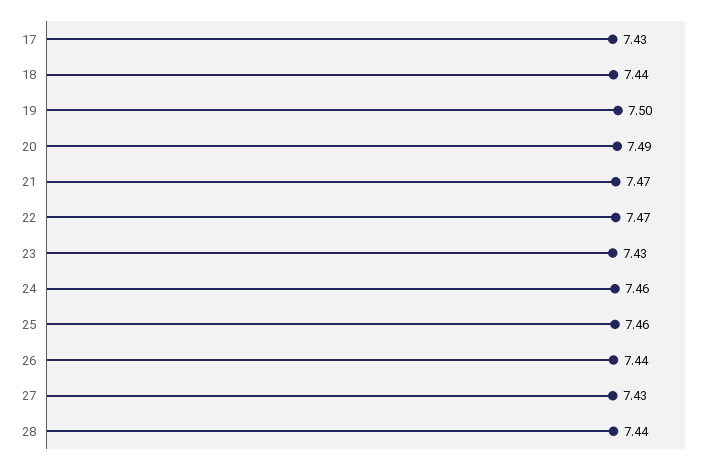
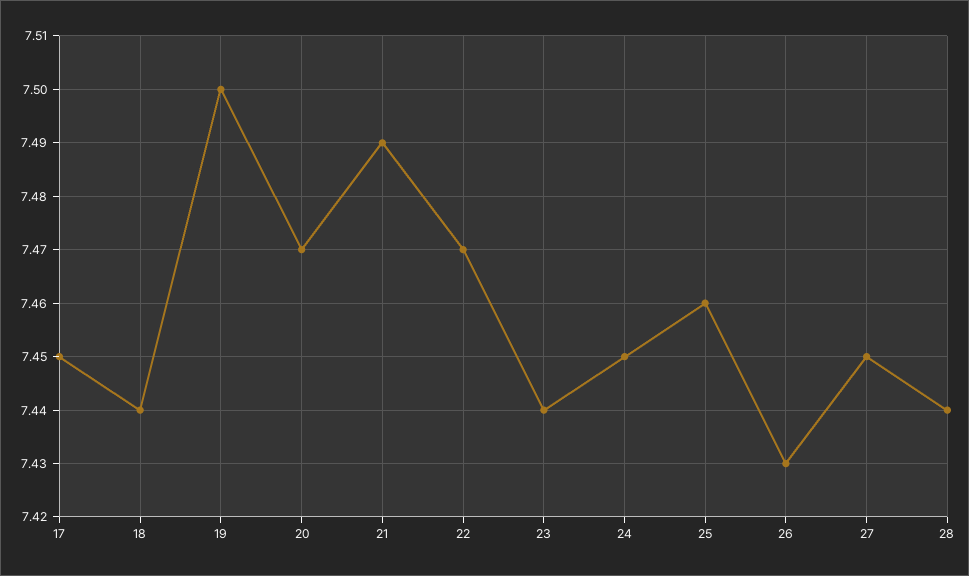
  {
-   "17": 7.43,
+   "17": 7.45,
    "18": 7.44,
    "19": 7.5,
-   "20": 7.49,
+   "20": 7.47,
-   "21": 7.47,
+   "21": 7.49,
    "22": 7.47,
-   "23": 7.43,
+   "23": 7.44,
-   "24": 7.46,
+   "24": 7.45,
    "25": 7.46,
-   "26": 7.44,
+   "26": 7.43,
-   "27": 7.43,
+   "27": 7.45,
    "28": 7.44
  }

